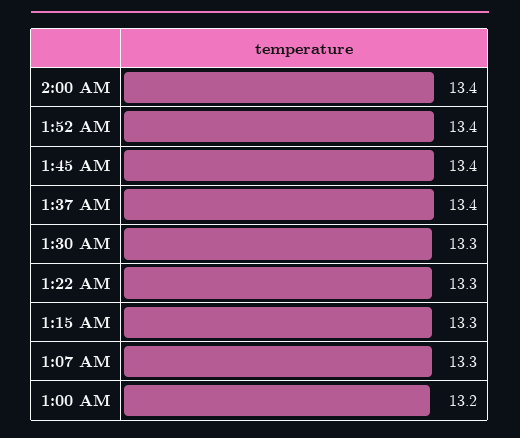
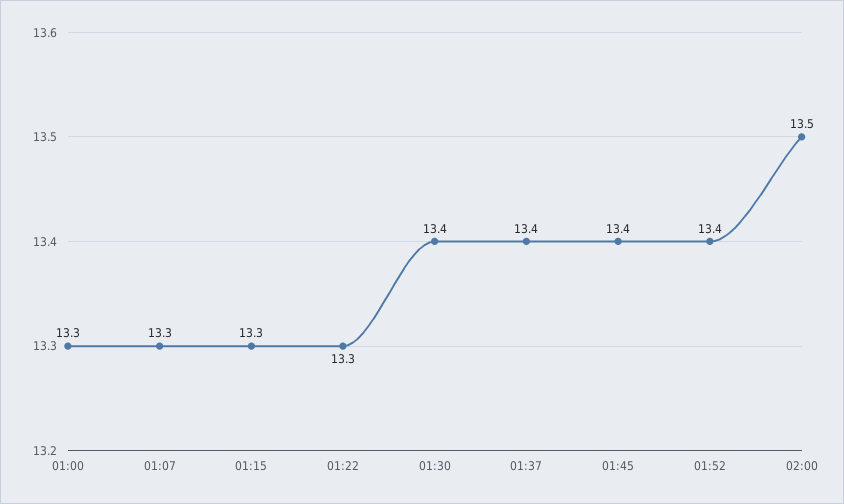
  {
-   "2:00 AM": 13.4,
+   "2:00 AM": 13.5,
    "1:52 AM": 13.4,
    "1:45 AM": 13.4,
    "1:37 AM": 13.4,
-   "1:30 AM": 13.3,
+   "1:30 AM": 13.4,
    "1:22 AM": 13.3,
    "1:15 AM": 13.3,
    "1:07 AM": 13.3,
-   "1:00 AM": 13.2
+   "1:00 AM": 13.3
  }

